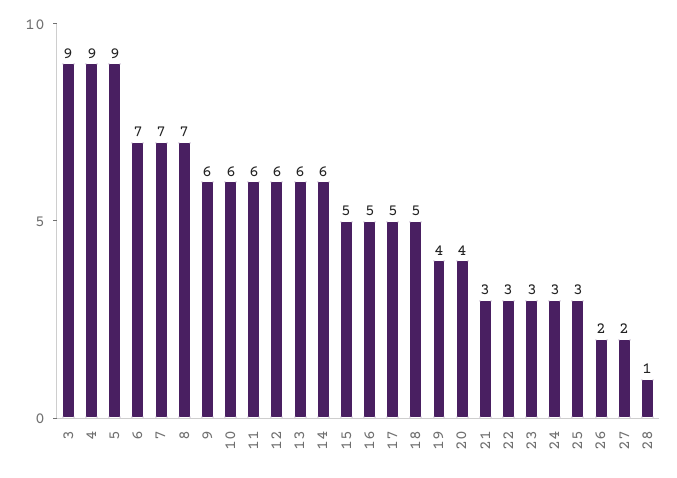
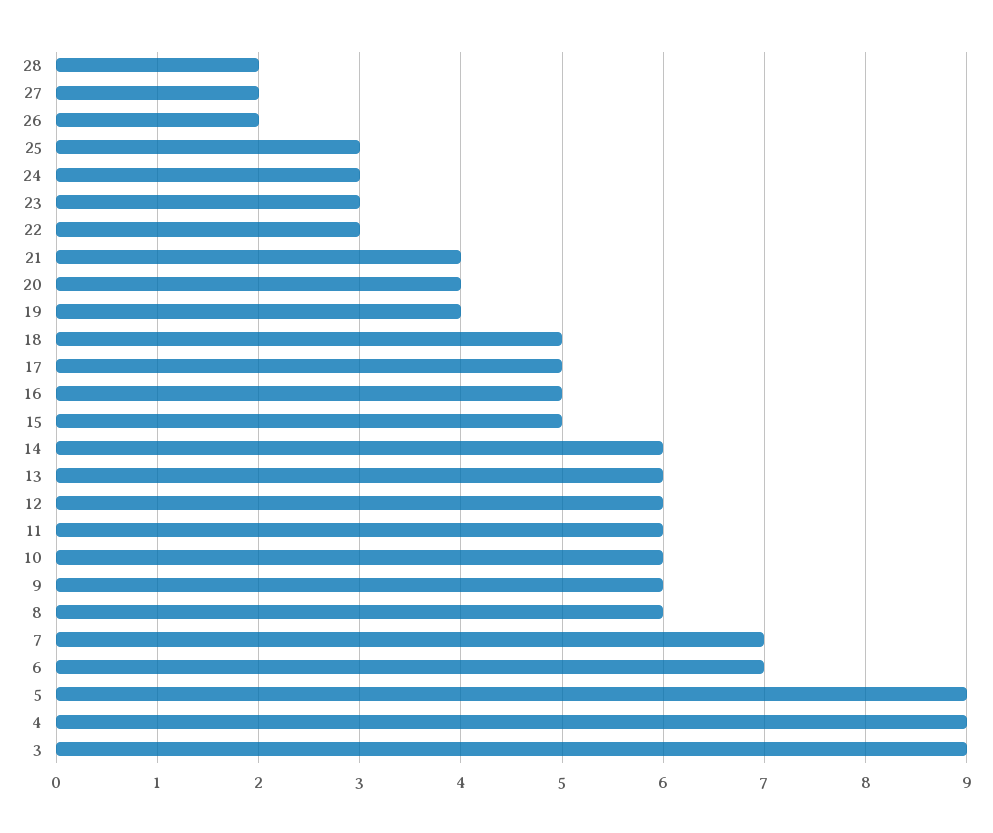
  {
    "3": 9,
    "4": 9,
    "5": 9,
    "6": 7,
    "7": 7,
-   "8": 7,
+   "8": 6,
    "9": 6,
    "10": 6,
    "11": 6,
    "12": 6,
    "13": 6,
    "14": 6,
    "15": 5,
    "16": 5,
    "17": 5,
    "18": 5,
    "19": 4,
    "20": 4,
-   "21": 3,
+   "21": 4,
    "22": 3,
    "23": 3,
    "24": 3,
    "25": 3,
    "26": 2,
    "27": 2,
-   "28": 1
+   "28": 2
  }

